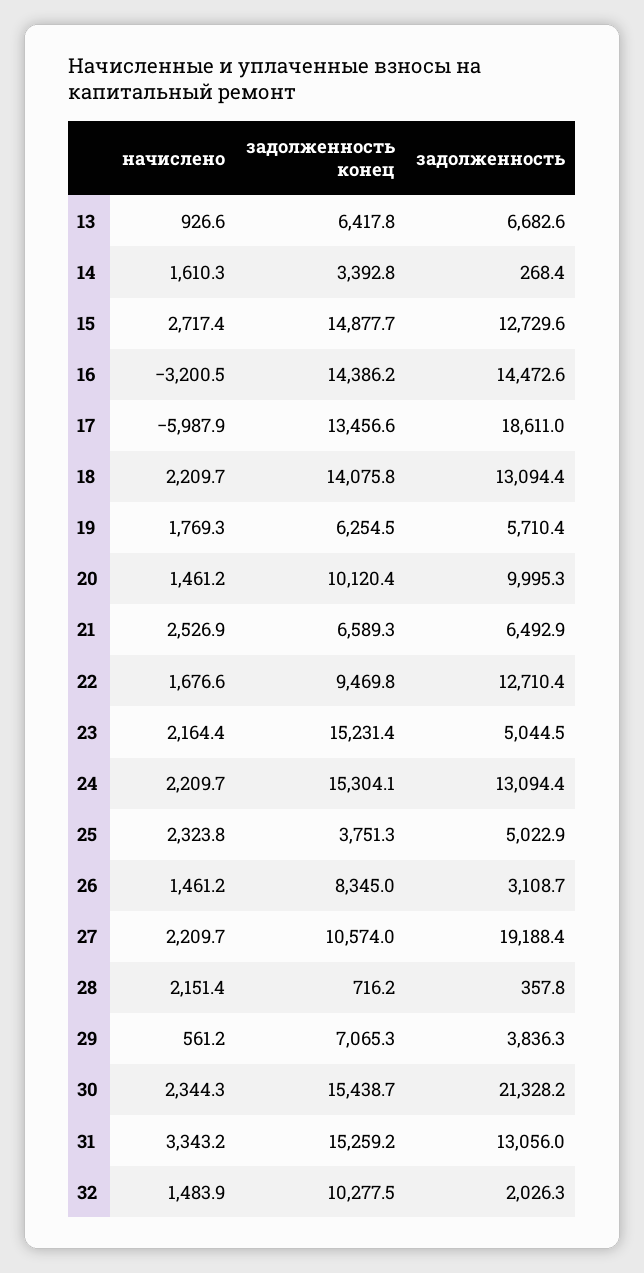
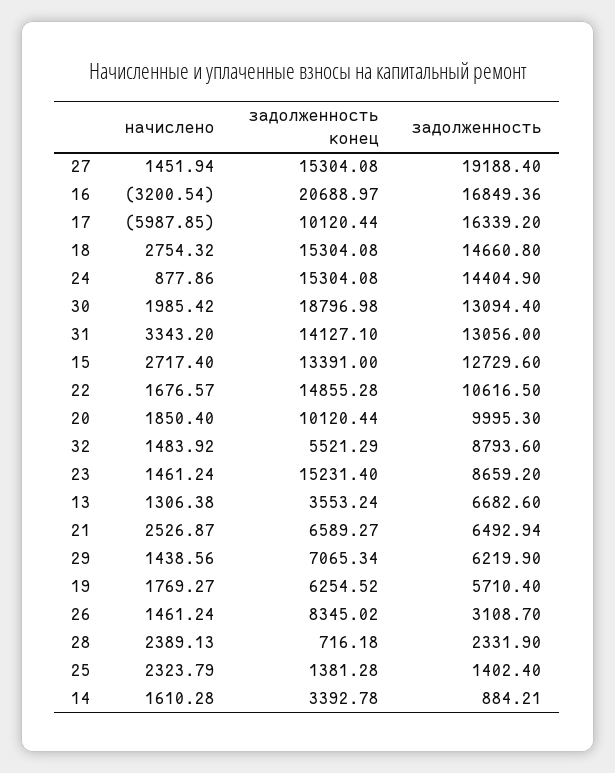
  {
    "начислено": {
-     "13": 926.6,
+     "13": 1306.38,
      "14": 1610.28,
      "15": 2717.4,
      "16": -3200.54,
      "17": -5987.85,
-     "18": 2209.7,
+     "18": 2754.32,
      "19": 1769.27,
-     "20": 1461.2,
+     "20": 1850.4,
      "21": 2526.87,
      "22": 1676.57,
-     "23": 2164.4,
+     "23": 1461.24,
-     "24": 2209.7,
+     "24": 877.86,
      "25": 2323.79,
      "26": 1461.24,
-     "27": 2209.7,
+     "27": 1451.94,
-     "28": 2151.4,
+     "28": 2389.13,
-     "29": 561.2,
+     "29": 1438.56,
-     "30": 2344.3,
+     "30": 1985.42,
      "31": 3343.2,
      "32": 1483.92
    },
    "задолженность конец": {
-     "13": 6417.8,
+     "13": 3553.24,
      "14": 3392.78,
-     "15": 14877.7,
+     "15": 13391,
-     "16": 14386.2,
+     "16": 20688.97,
-     "17": 13456.6,
+     "17": 10120.44,
-     "18": 14075.8,
+     "18": 15304.08,
      "19": 6254.52,
      "20": 10120.44,
      "21": 6589.27,
-     "22": 9469.8,
+     "22": 14855.28,
      "23": 15231.4,
      "24": 15304.08,
-     "25": 3751.3,
+     "25": 1381.28,
      "26": 8345.02,
-     "27": 10574,
+     "27": 15304.08,
      "28": 716.18,
      "29": 7065.34,
-     "30": 15438.7,
+     "30": 18796.98,
-     "31": 15259.2,
+     "31": 14127.1,
-     "32": 10277.5
+     "32": 5521.29
    },
    "задолженность": {
      "13": 6682.6,
-     "14": 268.4,
+     "14": 884.21,
      "15": 12729.6,
-     "16": 14472.6,
+     "16": 16849.36,
-     "17": 18611,
+     "17": 16339.2,
-     "18": 13094.4,
+     "18": 14660.8,
      "19": 5710.4,
      "20": 9995.3,
      "21": 6492.94,
-     "22": 12710.4,
+     "22": 10616.5,
-     "23": 5044.5,
+     "23": 8659.2,
-     "24": 13094.4,
+     "24": 14404.9,
-     "25": 5022.9,
+     "25": 1402.4,
      "26": 3108.7,
      "27": 19188.4,
-     "28": 357.8,
+     "28": 2331.9,
-     "29": 3836.3,
+     "29": 6219.9,
-     "30": 21328.2,
+     "30": 13094.4,
      "31": 13056,
-     "32": 2026.3
+     "32": 8793.6
    }
  }

